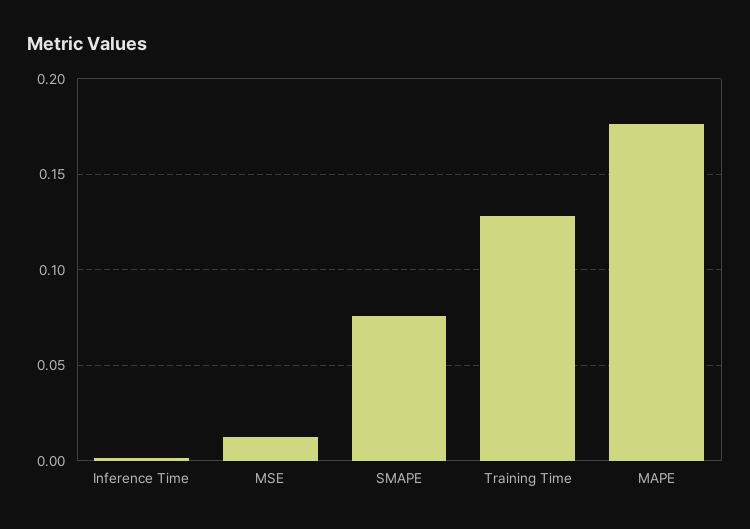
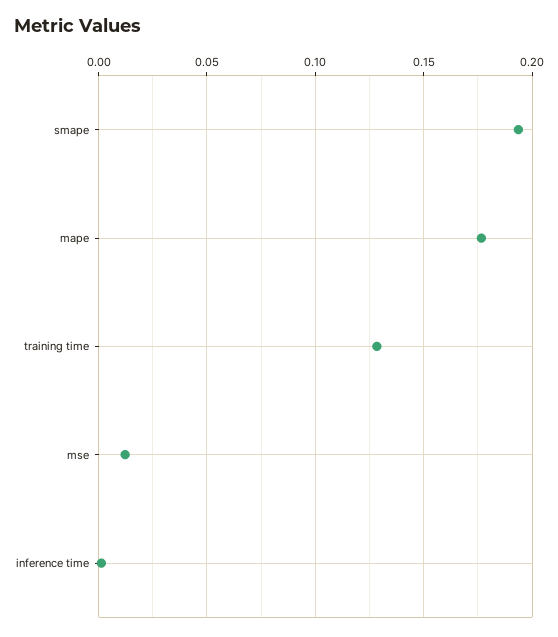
  {
    "Inference Time": 0,
    "MSE": 0.01,
-   "SMAPE": 0.075,
+   "SMAPE": 0.195,
    "Training Time": 0.13,
    "MAPE": 0.175
  }

